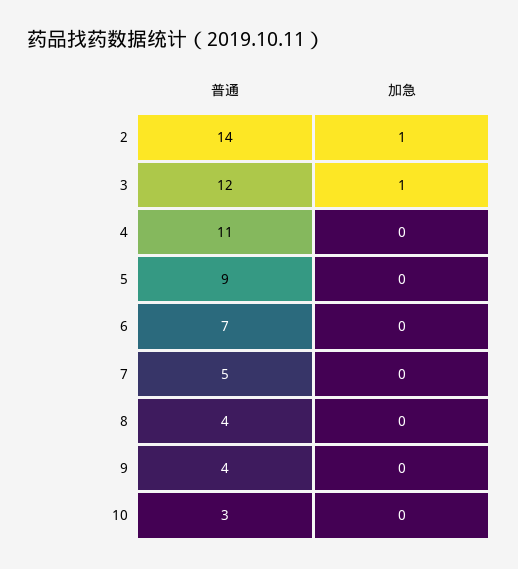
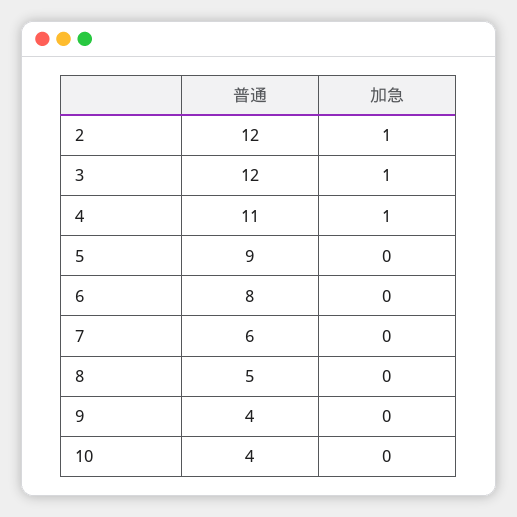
  {
    "普通": {
-     "2": 14,
+     "2": 12,
      "3": 12,
      "4": 11,
      "5": 9,
-     "6": 7,
+     "6": 8,
-     "7": 5,
+     "7": 6,
-     "8": 4,
+     "8": 5,
      "9": 4,
-     "10": 3
+     "10": 4
    },
    "加急": {
      "2": 1,
      "3": 1,
-     "4": 0,
+     "4": 1,
      "5": 0,
      "6": 0,
      "7": 0,
      "8": 0,
      "9": 0,
      "10": 0
    }
  }

